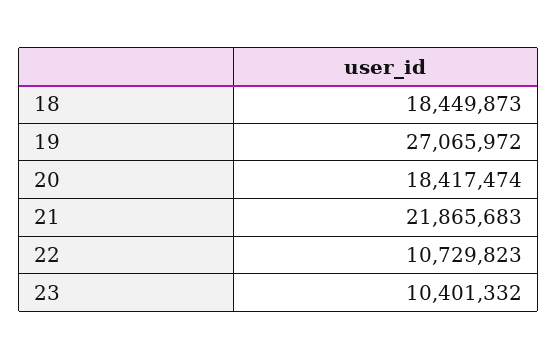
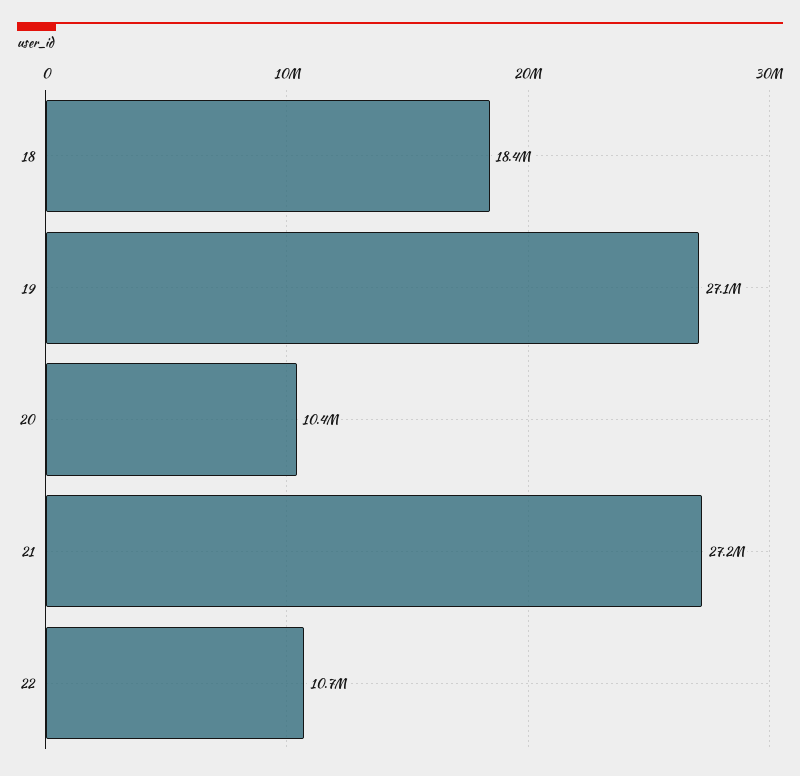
  {
    "18": 18449873,
    "19": 27065972,
-   "20": 18417474,
+   "20": 10400000,
-   "21": 21865683,
+   "21": 27200000,
-   "22": 10729823,
+   "22": 10729823
-   "23": 10401332
  }

